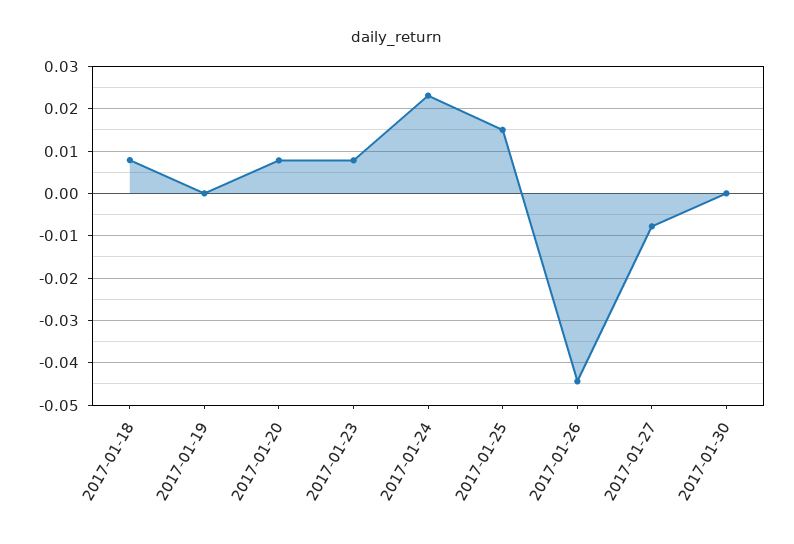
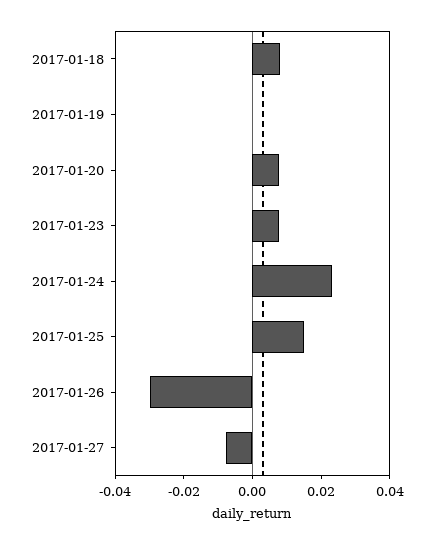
  {
    "2017-01-18": 0.008,
    "2017-01-19": 0,
    "2017-01-20": 0.008,
    "2017-01-23": 0.008,
    "2017-01-24": 0.024,
    "2017-01-25": 0.016,
-   "2017-01-26": -0.044,
+   "2017-01-26": -0.03,
-   "2017-01-27": -0.008,
+   "2017-01-27": -0.008
-   "2017-01-30": 0
  }

